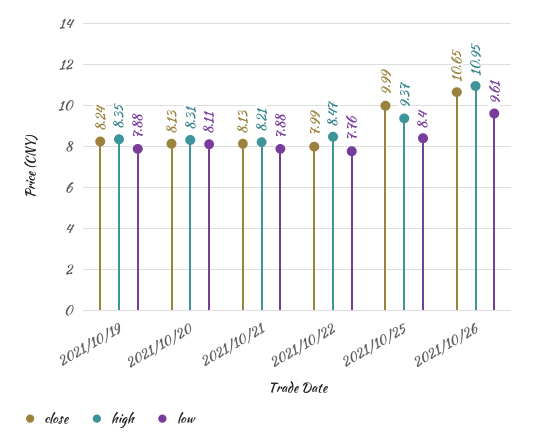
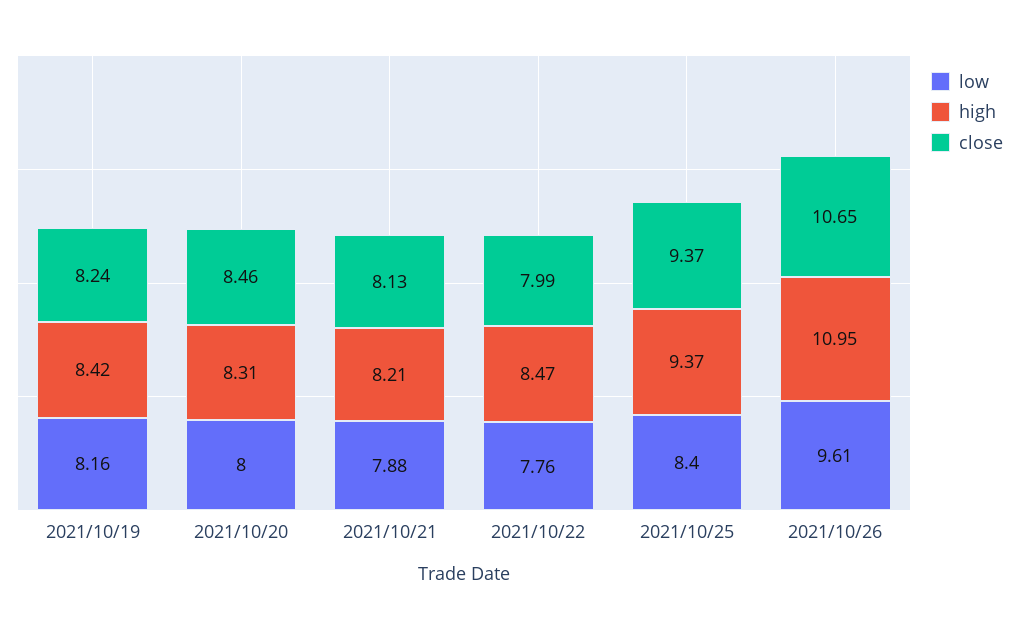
  {
    "close": {
      "2021/10/19": 8.24,
-     "2021/10/20": 8.13,
+     "2021/10/20": 8.46,
      "2021/10/21": 8.13,
      "2021/10/22": 7.99,
-     "2021/10/25": 9.99,
+     "2021/10/25": 9.37,
      "2021/10/26": 10.65
    },
    "high": {
-     "2021/10/19": 8.35,
+     "2021/10/19": 8.42,
      "2021/10/20": 8.31,
      "2021/10/21": 8.21,
      "2021/10/22": 8.47,
      "2021/10/25": 9.37,
      "2021/10/26": 10.95
    },
    "low": {
-     "2021/10/19": 7.88,
+     "2021/10/19": 8.16,
-     "2021/10/20": 8.11,
+     "2021/10/20": 8,
      "2021/10/21": 7.88,
      "2021/10/22": 7.76,
      "2021/10/25": 8.4,
      "2021/10/26": 9.61
    }
  }

